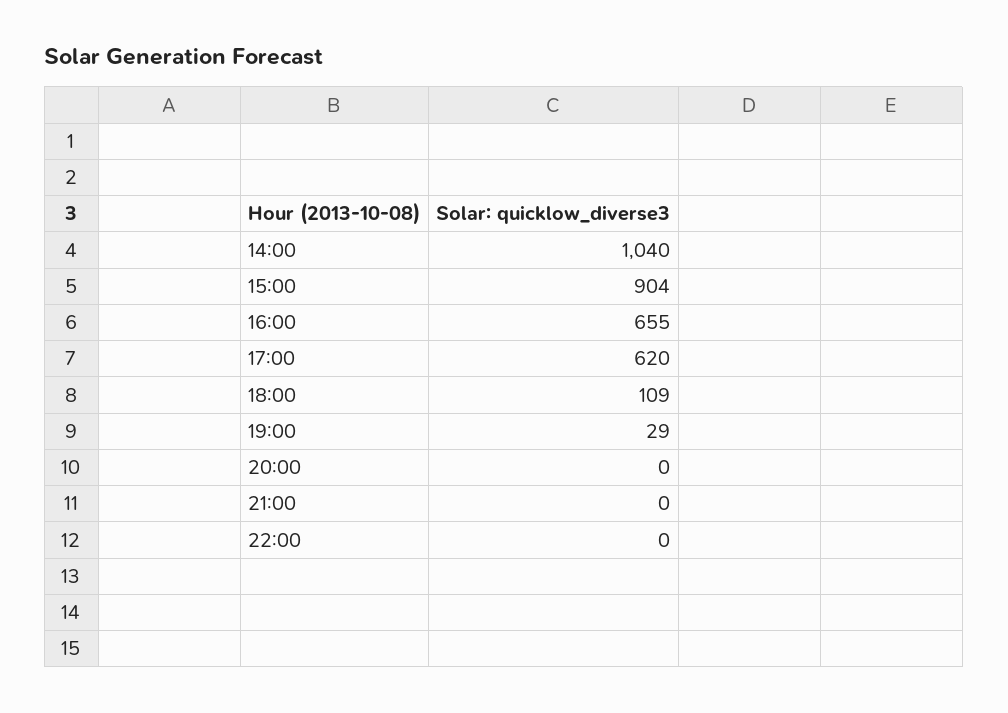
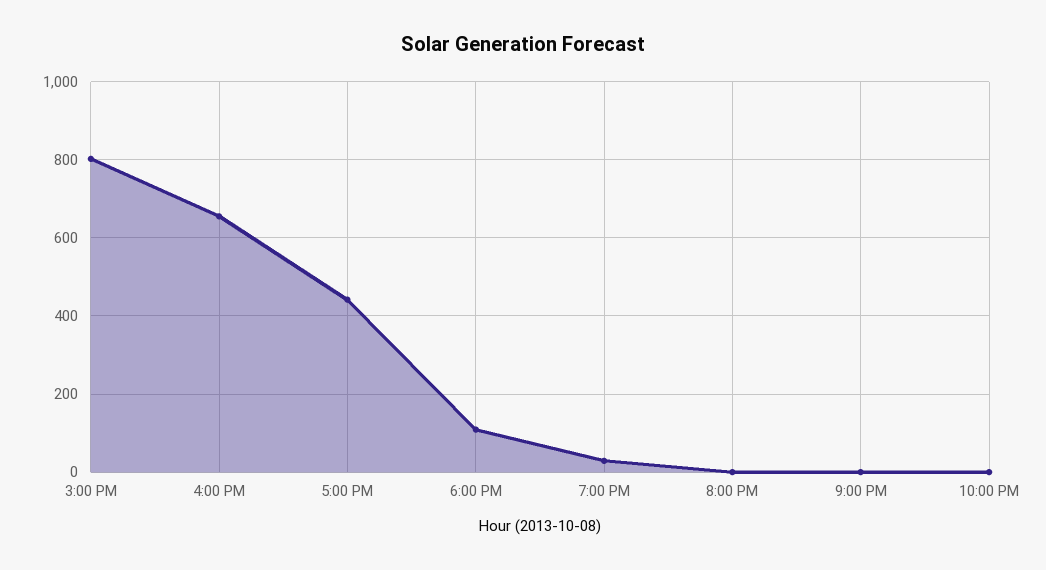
  {
-   "14:00": 1040,
-   "15:00": 904,
+   "15:00": 800,
    "16:00": 655,
-   "17:00": 620,
+   "17:00": 440,
    "18:00": 109,
    "19:00": 29,
    "20:00": 0,
    "21:00": 0,
    "22:00": 0
  }

